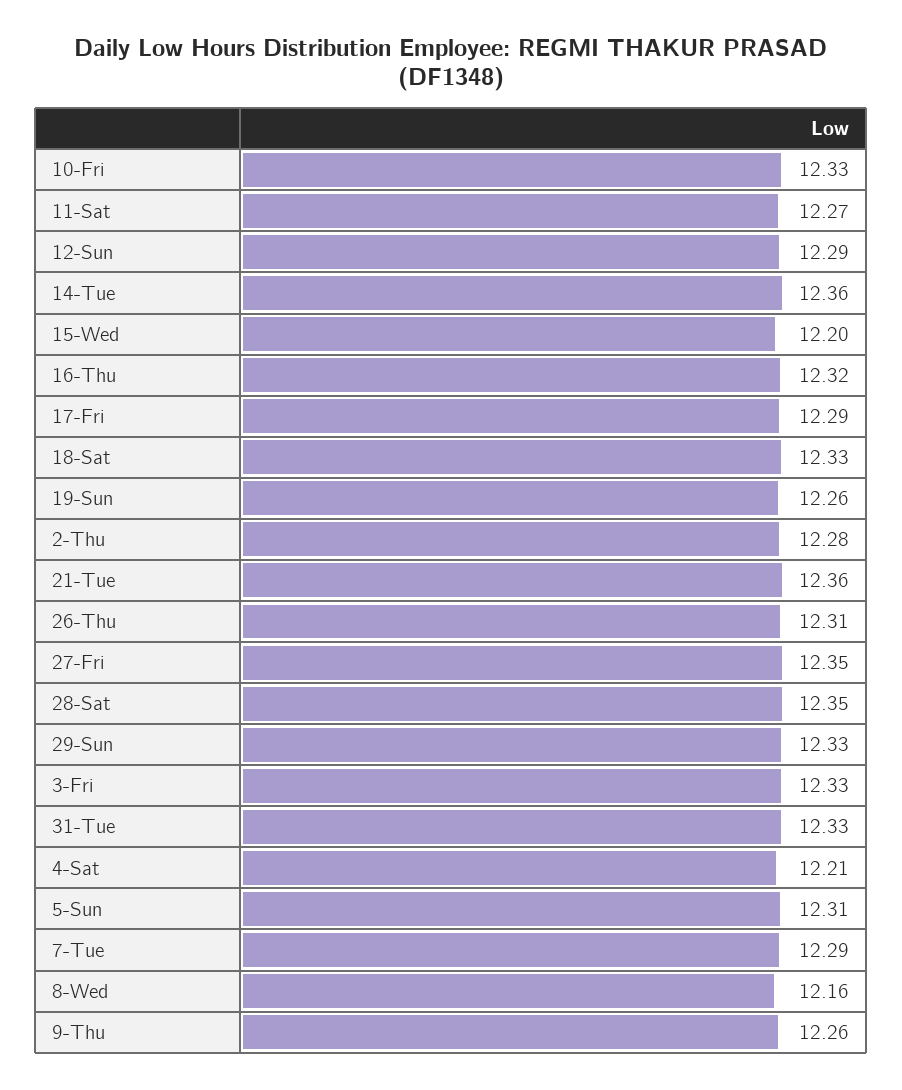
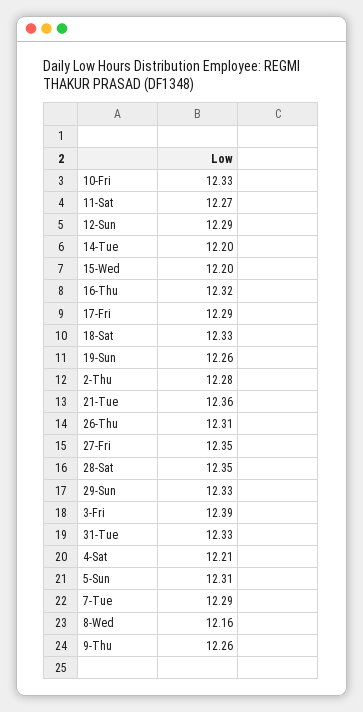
  {
    "10-Fri": 12.33,
    "11-Sat": 12.27,
    "12-Sun": 12.29,
-   "14-Tue": 12.36,
+   "14-Tue": 12.2,
    "15-Wed": 12.2,
    "16-Thu": 12.32,
    "17-Fri": 12.29,
    "18-Sat": 12.33,
    "19-Sun": 12.26,
    "2-Thu": 12.28,
    "21-Tue": 12.36,
    "26-Thu": 12.31,
    "27-Fri": 12.35,
    "28-Sat": 12.35,
    "29-Sun": 12.33,
-   "3-Fri": 12.33,
+   "3-Fri": 12.39,
    "31-Tue": 12.33,
    "4-Sat": 12.21,
    "5-Sun": 12.31,
    "7-Tue": 12.29,
    "8-Wed": 12.16,
    "9-Thu": 12.26
  }

